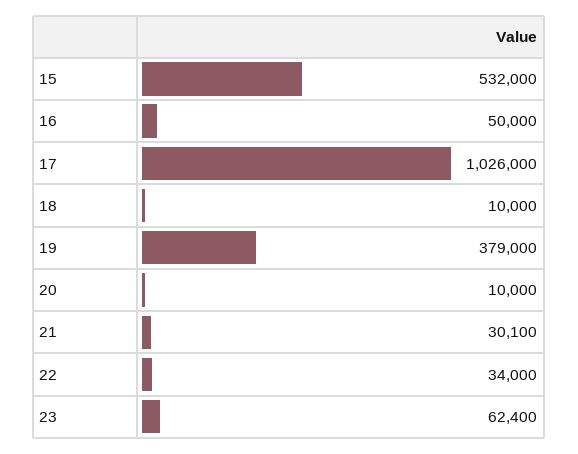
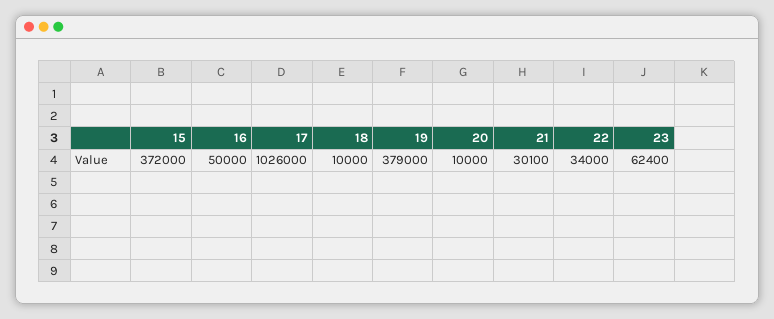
  {
-   "15": 532000,
+   "15": 372000,
    "16": 50000,
    "17": 1026000,
    "18": 10000,
    "19": 379000,
    "20": 10000,
    "21": 30100,
    "22": 34000,
    "23": 62400
  }

